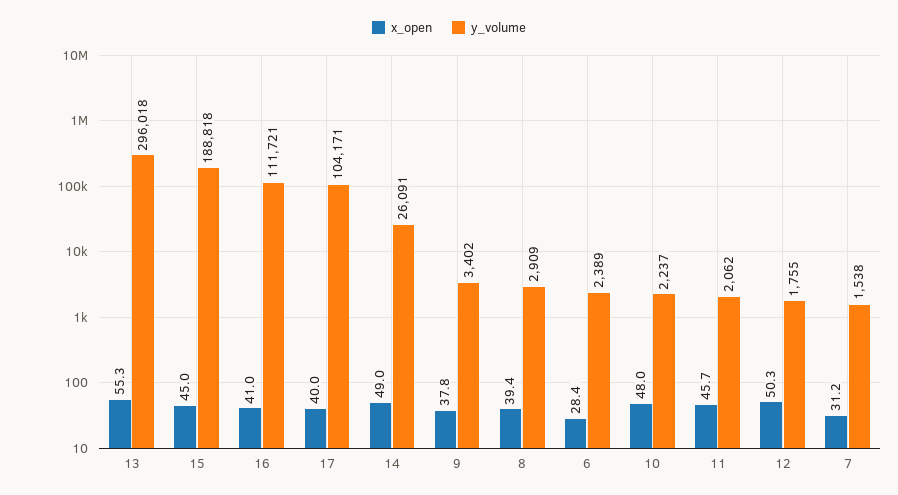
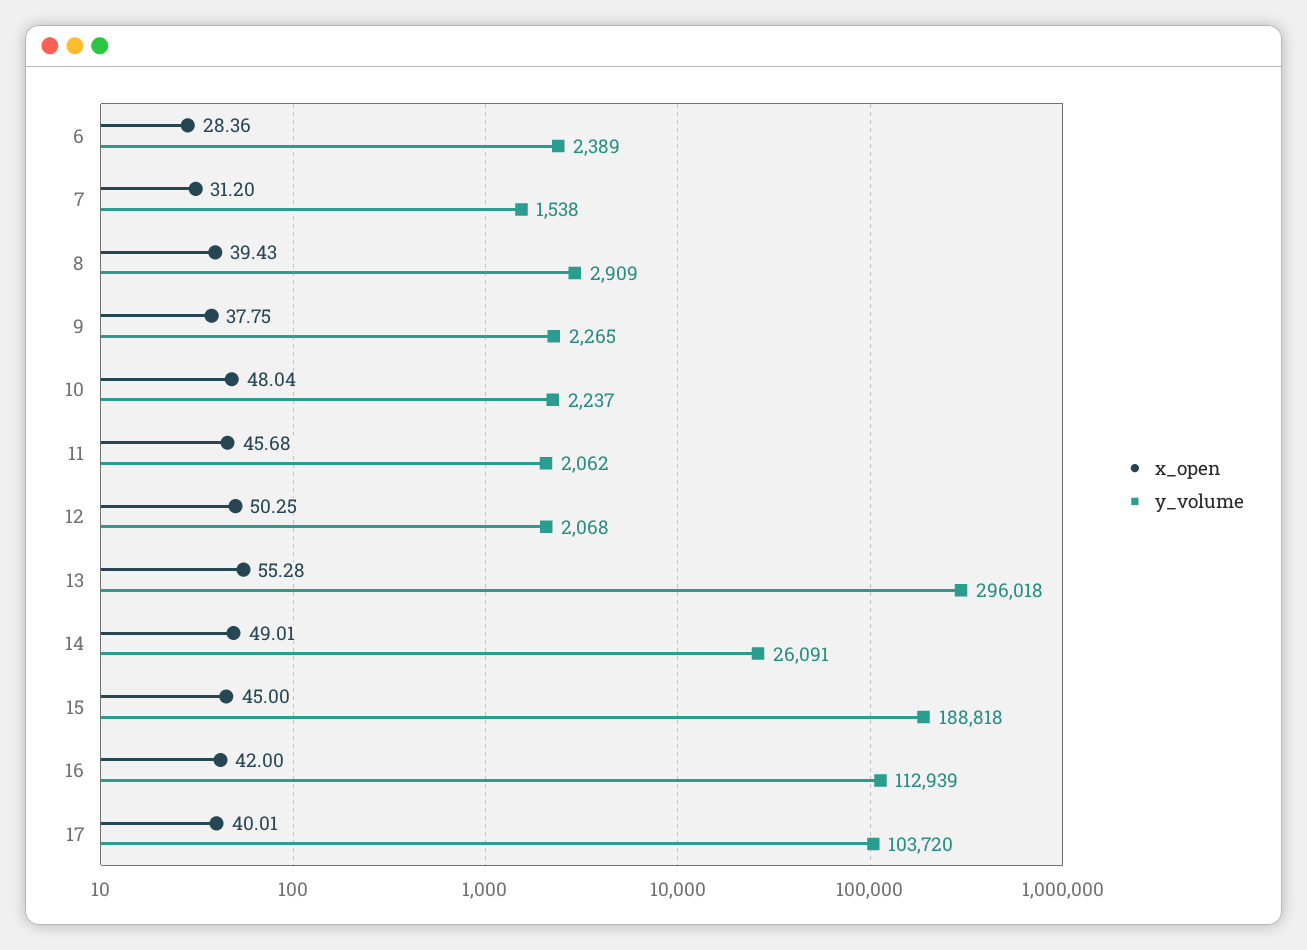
  {
    "x_open": {
      "13": 55.28,
      "15": 45,
-     "16": 41,
+     "16": 42,
      "17": 40.01,
      "14": 49.01,
      "9": 37.75,
      "8": 39.43,
      "6": 28.36,
      "10": 48.04,
      "11": 45.68,
      "12": 50.25,
      "7": 31.2
    },
    "y_volume": {
      "13": 296018,
      "15": 188818,
-     "16": 111721,
+     "16": 112939,
-     "17": 104171,
+     "17": 103720,
      "14": 26091,
-     "9": 3402,
+     "9": 2265,
      "8": 2909,
      "6": 2389,
      "10": 2237,
      "11": 2062,
-     "12": 1755,
+     "12": 2068,
      "7": 1538
    }
  }

